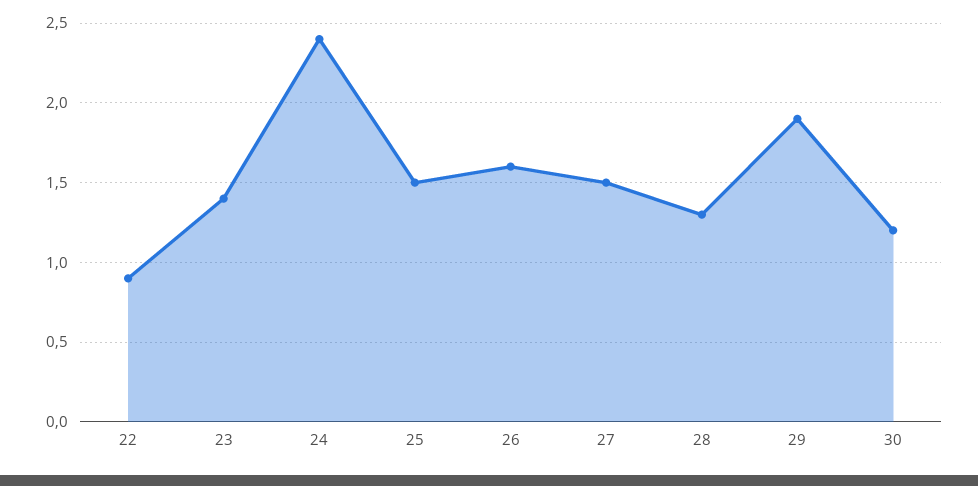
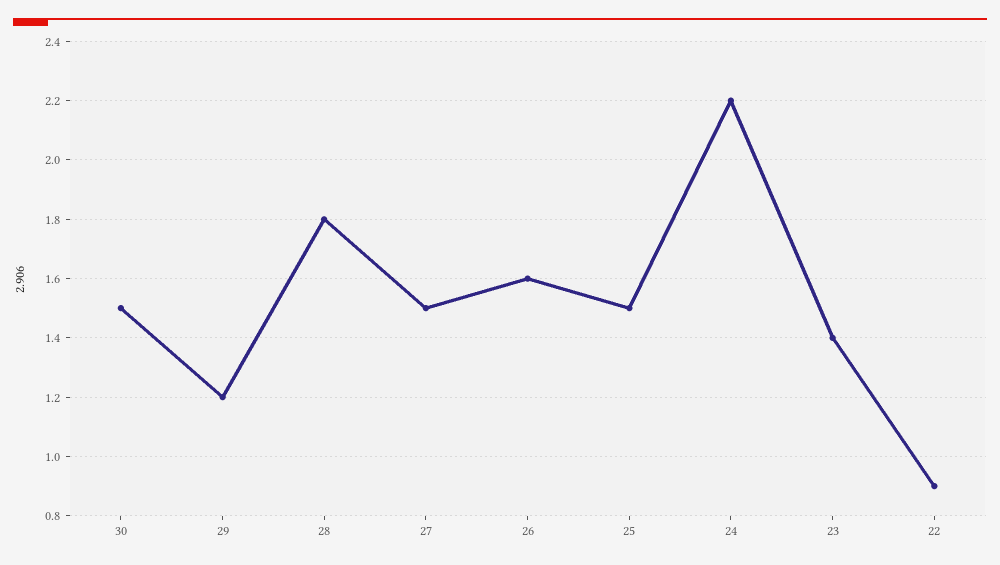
  {
    "22": 0.9,
    "23": 1.4,
-   "24": 2.4,
+   "24": 2.2,
    "25": 1.5,
    "26": 1.6,
    "27": 1.5,
-   "28": 1.3,
+   "28": 1.8,
-   "29": 1.9,
+   "29": 1.2,
-   "30": 1.2
+   "30": 1.5
  }

